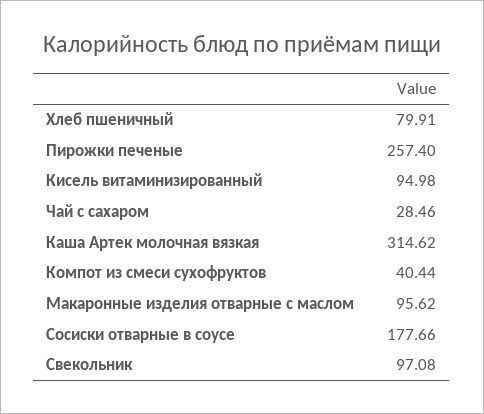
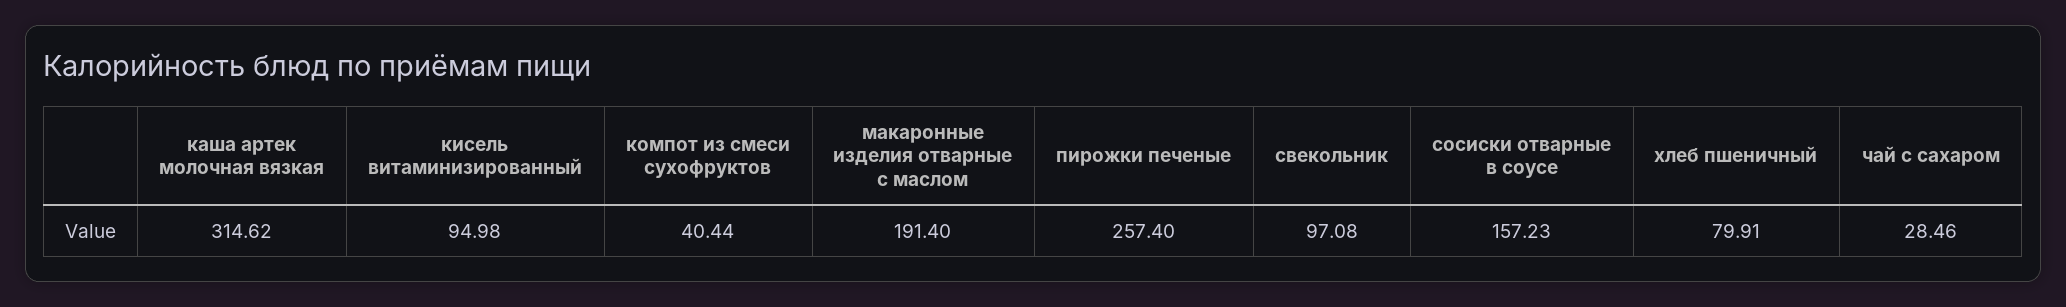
  {
    "Хлеб пшеничный": 79.91,
    "Пирожки печеные": 257.4,
    "Кисель витаминизированный": 94.98,
    "Чай с сахаром": 28.46,
    "Каша Артек молочная вязкая": 314.62,
    "Компот из смеси сухофруктов": 40.44,
-   "Макаронные изделия отварные с маслом": 95.62,
+   "Макаронные изделия отварные с маслом": 191.4,
-   "Сосиски отварные в соусе": 177.66,
+   "Сосиски отварные в соусе": 157.23,
    "Свекольник": 97.08
  }

